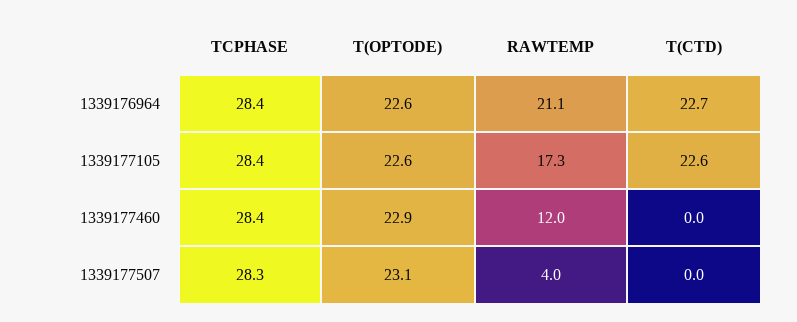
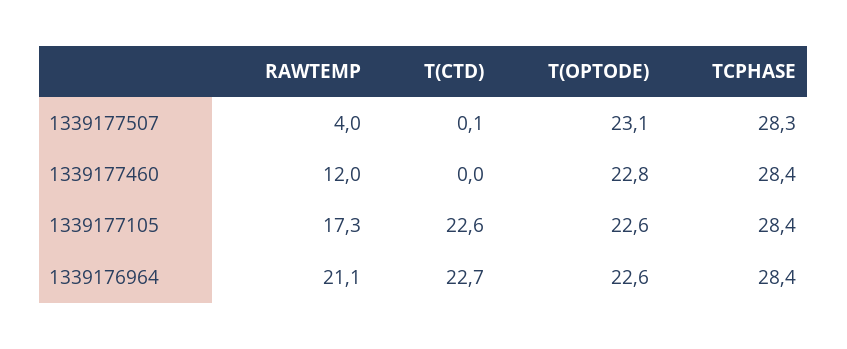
  {
    "TCPHASE": {
      "1339176964": 28.4,
      "1339177105": 28.4,
      "1339177460": 28.4,
      "1339177507": 28.3
    },
    "T(OPTODE)": {
      "1339176964": 22.6,
      "1339177105": 22.6,
-     "1339177460": 22.9,
+     "1339177460": 22.8,
      "1339177507": 23.1
    },
    "RAWTEMP": {
      "1339176964": 21.1,
      "1339177105": 17.3,
      "1339177460": 12,
      "1339177507": 4
    },
    "T(CTD)": {
      "1339176964": 22.7,
      "1339177105": 22.6,
      "1339177460": 0,
-     "1339177507": 0
+     "1339177507": 0.1
    }
  }

